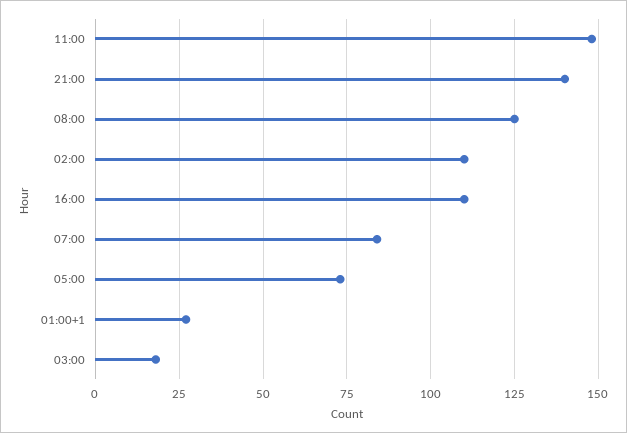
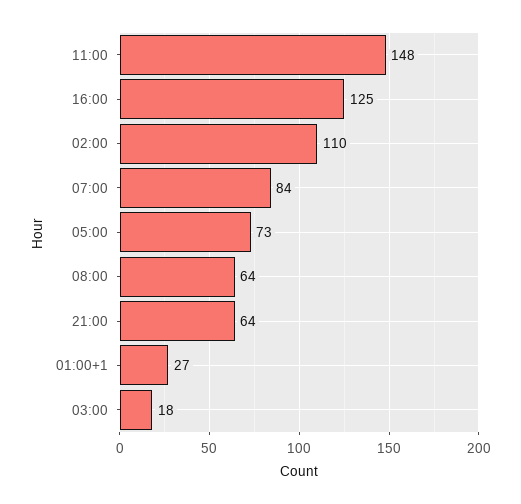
  {
    "11:00": 148,
-   "21:00": 140,
+   "21:00": 64,
-   "08:00": 125,
+   "08:00": 64,
    "02:00": 110,
-   "16:00": 110,
+   "16:00": 125,
    "07:00": 84,
    "05:00": 73,
    "01:00+1": 27,
    "03:00": 18
  }

